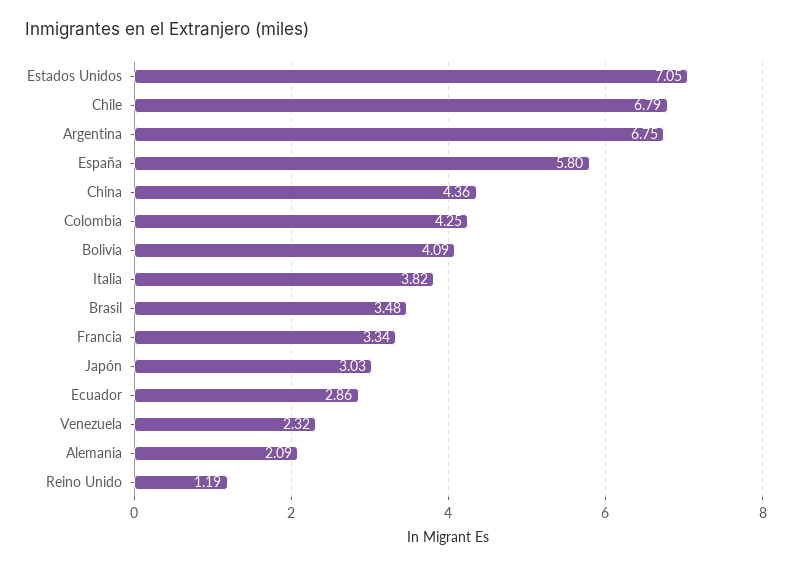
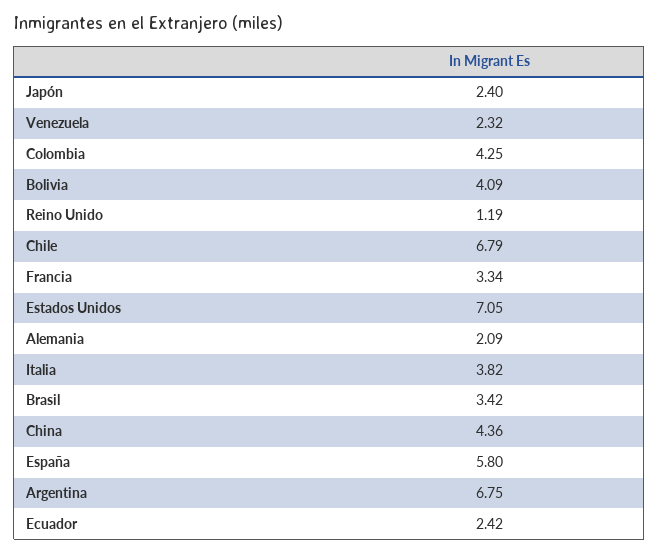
  {
    "Estados Unidos": 7.05,
    "Chile": 6.79,
    "Argentina": 6.75,
    "España": 5.8,
    "China": 4.36,
    "Colombia": 4.25,
    "Bolivia": 4.09,
    "Italia": 3.82,
-   "Brasil": 3.48,
+   "Brasil": 3.42,
    "Francia": 3.34,
-   "Japón": 3.03,
+   "Japón": 2.4,
-   "Ecuador": 2.86,
+   "Ecuador": 2.42,
    "Venezuela": 2.32,
    "Alemania": 2.09,
    "Reino Unido": 1.19
  }

